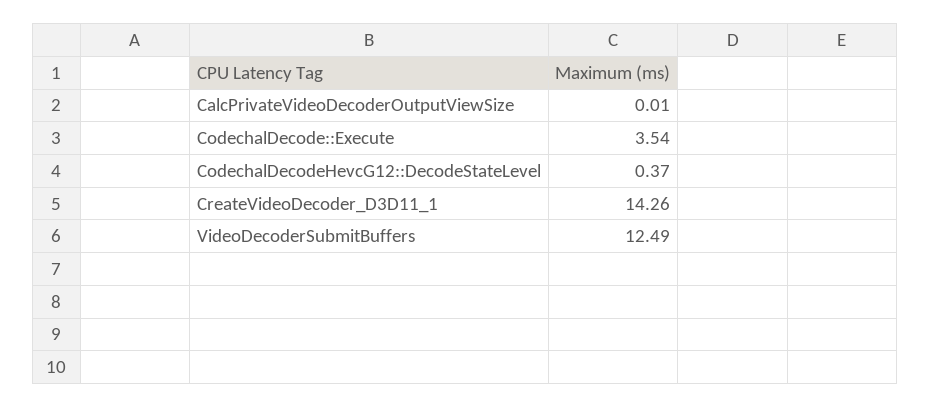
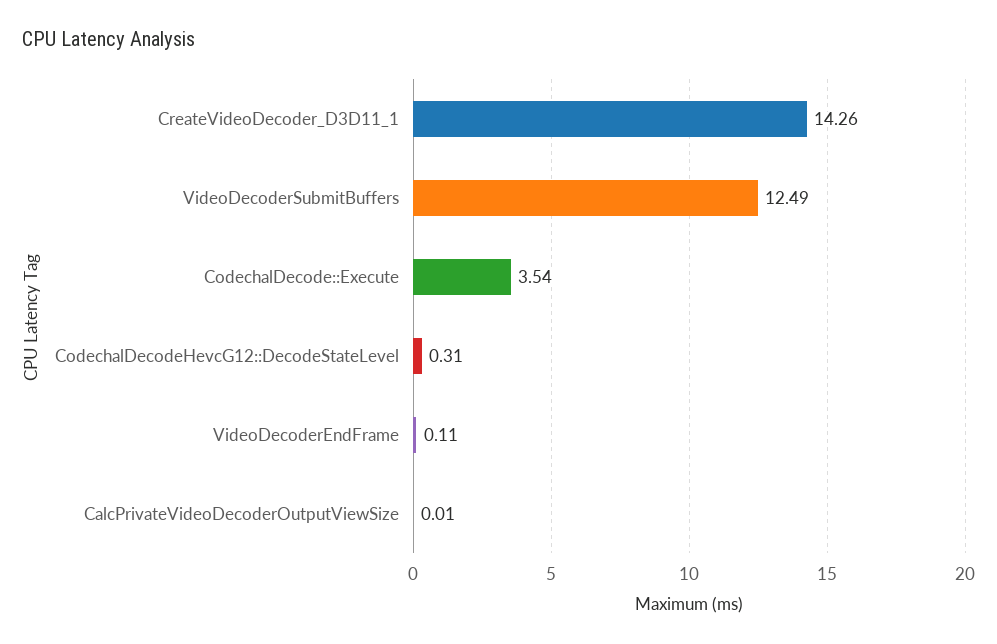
  {
    "CalcPrivateVideoDecoderOutputViewSize": 0.01,
    "CodechalDecode::Execute": 3.54,
-   "CodechalDecodeHevcG12::DecodeStateLevel": 0.37,
+   "CodechalDecodeHevcG12::DecodeStateLevel": 0.31,
    "CreateVideoDecoder_D3D11_1": 14.26,
-   "VideoDecoderSubmitBuffers": 12.49
+   "VideoDecoderSubmitBuffers": 12.49,
+   "VideoDecoderEndFrame": 0.11
  }

